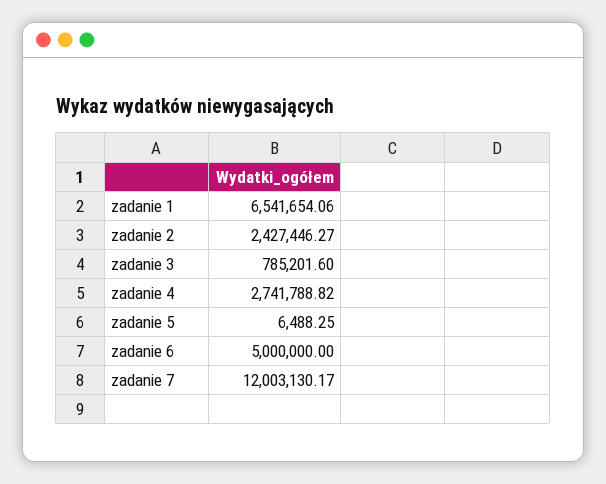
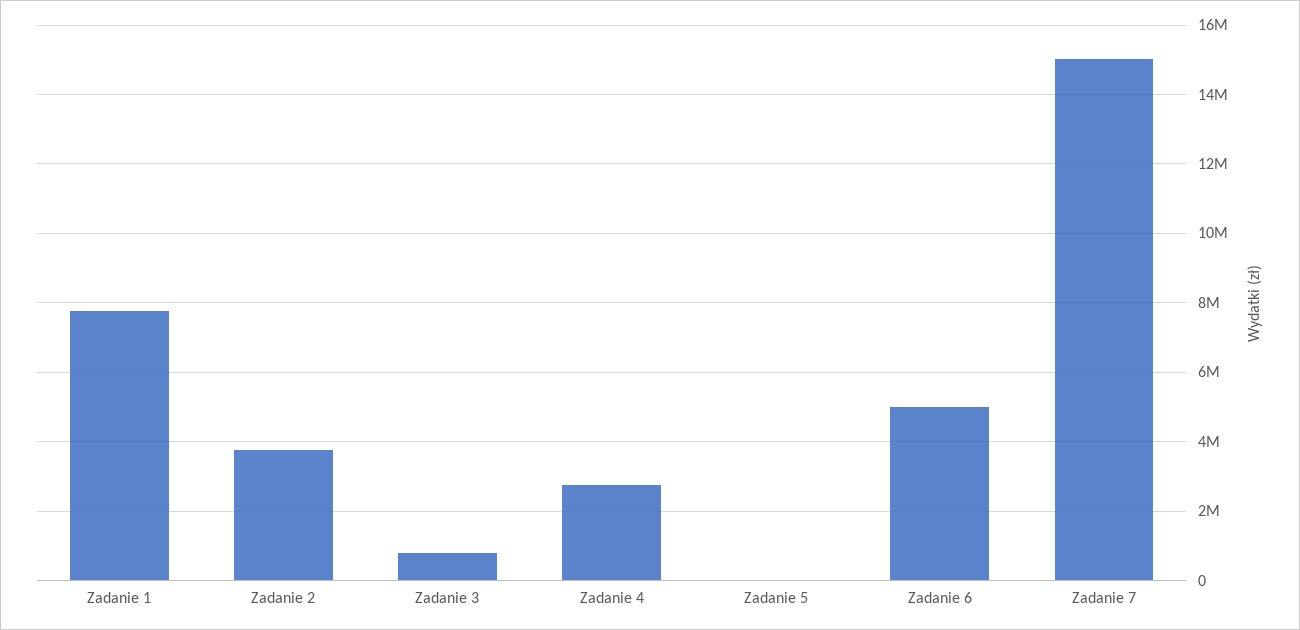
  {
-   "zadanie 1": 6541654.06,
+   "zadanie 1": 7800000,
-   "zadanie 2": 2427446.27,
+   "zadanie 2": 3800000,
    "zadanie 3": 785201.6,
    "zadanie 4": 2741788.82,
    "zadanie 5": 6488.25,
    "zadanie 6": 5000000,
-   "zadanie 7": 12003130.17
+   "zadanie 7": 15000000
  }

